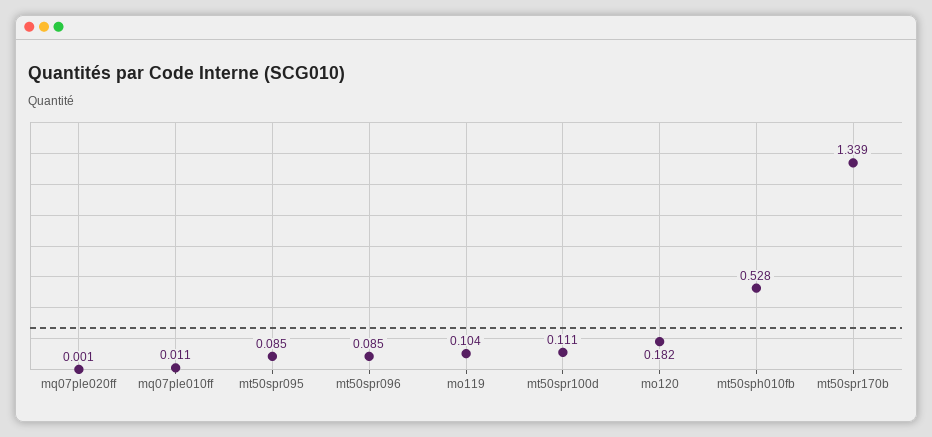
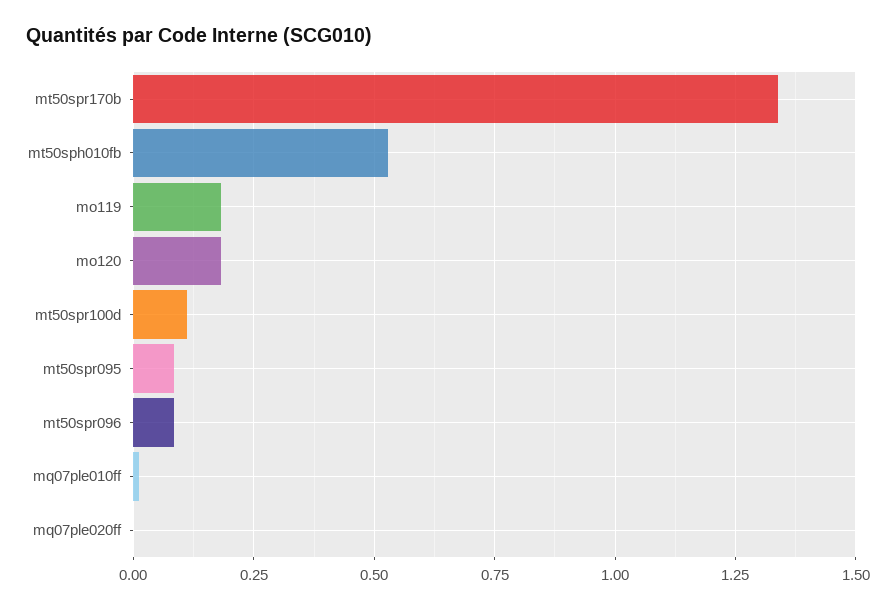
  {
    "mq07ple020ff": 0.001,
    "mq07ple010ff": 0.011,
    "mt50spr095": 0.085,
    "mt50spr096": 0.085,
-   "mo119": 0.104,
+   "mo119": 0.175,
    "mt50spr100d": 0.111,
    "mo120": 0.182,
    "mt50sph010fb": 0.528,
    "mt50spr170b": 1.339
  }

